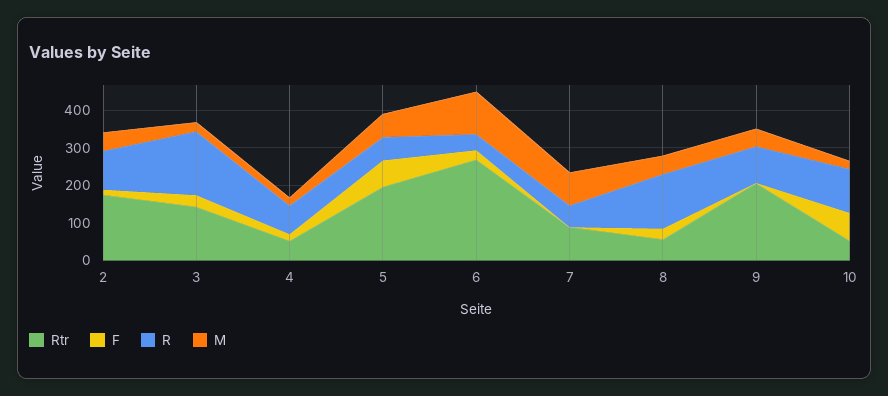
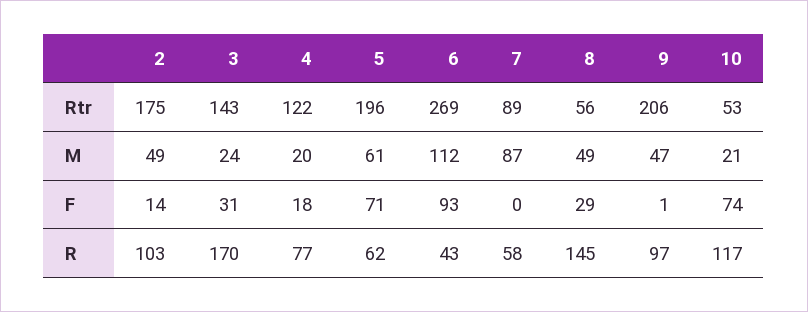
  {
    "Rtr": {
      "2": 175,
      "3": 143,
-     "4": 50,
+     "4": 122,
      "5": 196,
      "6": 269,
      "7": 89,
      "8": 56,
      "9": 206,
      "10": 53
    },
    "F": {
      "2": 14,
      "3": 31,
      "4": 18,
      "5": 71,
-     "6": 25,
+     "6": 93,
      "7": 0,
      "8": 29,
      "9": 1,
      "10": 74
    },
    "R": {
      "2": 103,
      "3": 170,
      "4": 77,
      "5": 62,
      "6": 43,
      "7": 58,
      "8": 145,
      "9": 97,
      "10": 117
    },
    "M": {
      "2": 49,
      "3": 24,
      "4": 20,
      "5": 61,
      "6": 112,
      "7": 87,
      "8": 49,
      "9": 47,
      "10": 21
    }
  }

